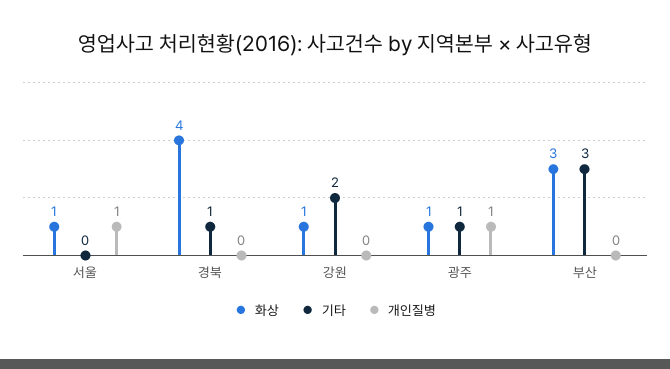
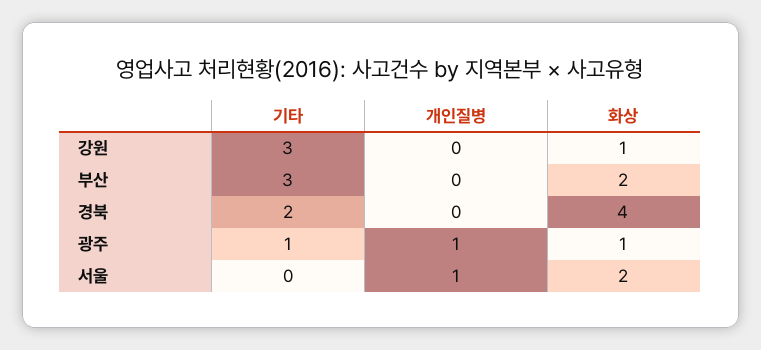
  {
    "화상": {
-     "서울": 1,
+     "서울": 2,
      "경북": 4,
      "강원": 1,
      "광주": 1,
-     "부산": 3
+     "부산": 2
    },
    "기타": {
      "서울": 0,
-     "경북": 1,
+     "경북": 2,
-     "강원": 2,
+     "강원": 3,
      "광주": 1,
      "부산": 3
    },
    "개인질병": {
      "서울": 1,
      "경북": 0,
      "강원": 0,
      "광주": 1,
      "부산": 0
    }
  }

